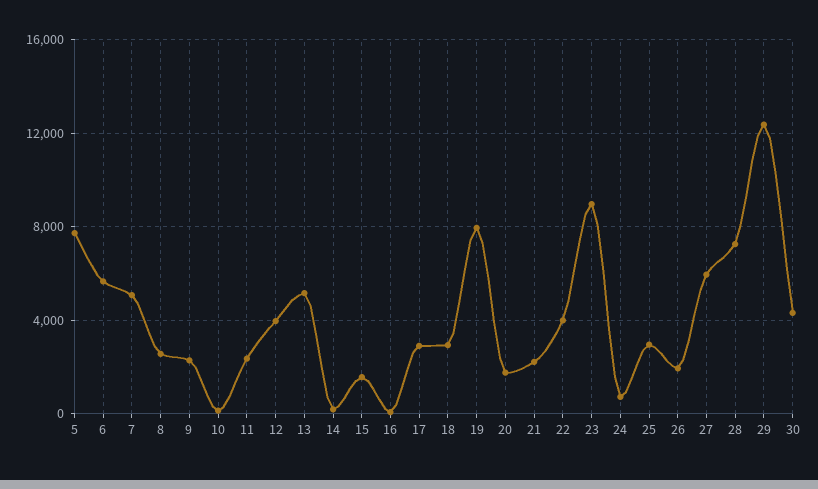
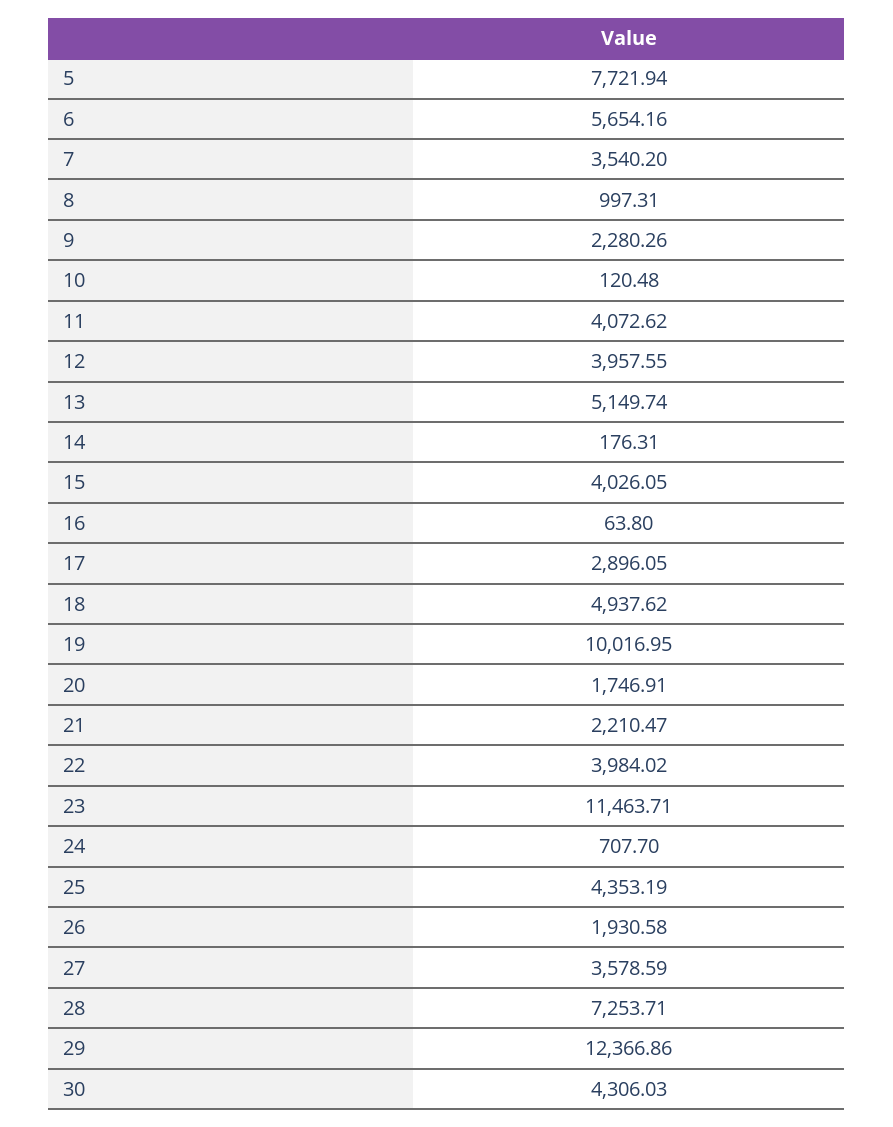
  {
    "5": 7721.94,
    "6": 5654.16,
-   "7": 5000,
+   "7": 3540.2,
-   "8": 2500,
+   "8": 997.31,
    "9": 2280.26,
    "10": 120.48,
-   "11": 2500,
+   "11": 4072.62,
    "12": 3957.55,
    "13": 5149.74,
    "14": 176.31,
-   "15": 1500,
+   "15": 4026.05,
    "16": 63.8,
    "17": 2896.05,
-   "18": 3000,
+   "18": 4937.62,
-   "19": 8000,
+   "19": 10016.95,
    "20": 1746.91,
    "21": 2210.47,
    "22": 3984.02,
-   "23": 9000,
+   "23": 11463.71,
    "24": 707.7,
-   "25": 3000,
+   "25": 4353.19,
    "26": 1930.58,
-   "27": 6000,
+   "27": 3578.59,
    "28": 7253.71,
    "29": 12366.86,
    "30": 4306.03
  }

